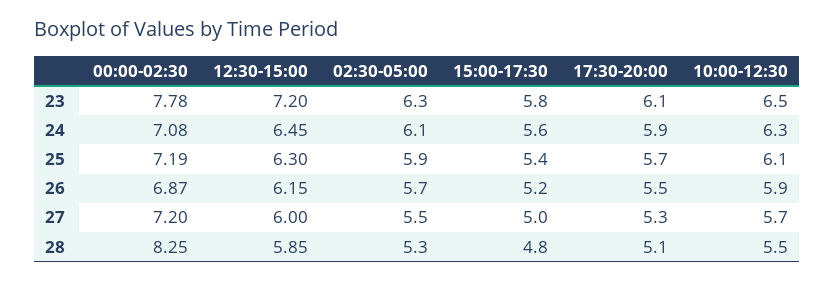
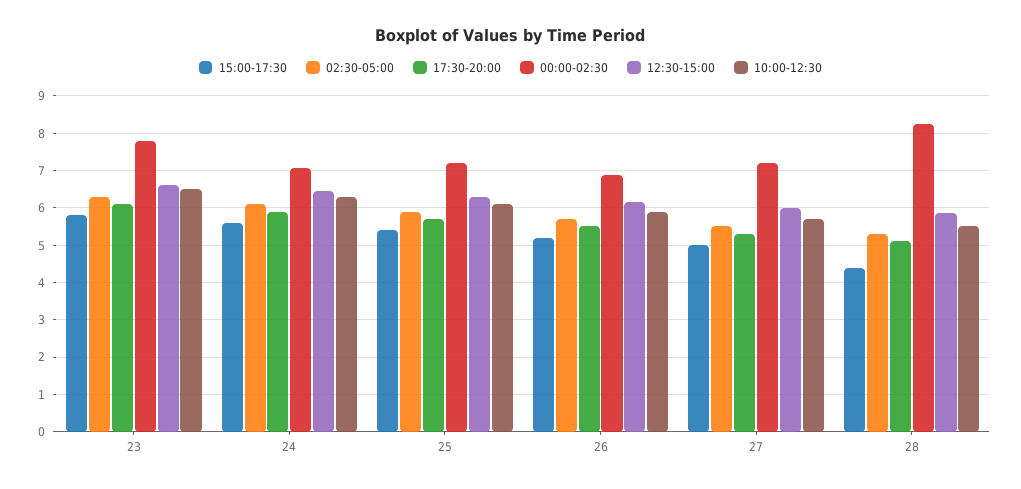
  {
    "00:00-02:30": {
      "23": 7.78,
      "24": 7.08,
      "25": 7.19,
      "26": 6.87,
      "27": 7.2,
      "28": 8.25
    },
    "12:30-15:00": {
-     "23": 7.2,
+     "23": 6.6,
      "24": 6.45,
      "25": 6.3,
      "26": 6.15,
      "27": 6,
      "28": 5.85
    },
    "02:30-05:00": {
      "23": 6.3,
      "24": 6.1,
      "25": 5.9,
      "26": 5.7,
      "27": 5.5,
      "28": 5.3
    },
    "15:00-17:30": {
      "23": 5.8,
      "24": 5.6,
      "25": 5.4,
      "26": 5.2,
      "27": 5,
-     "28": 4.8
+     "28": 4.4
    },
    "17:30-20:00": {
      "23": 6.1,
      "24": 5.9,
      "25": 5.7,
      "26": 5.5,
      "27": 5.3,
      "28": 5.1
    },
    "10:00-12:30": {
      "23": 6.5,
      "24": 6.3,
      "25": 6.1,
      "26": 5.9,
      "27": 5.7,
      "28": 5.5
    }
  }

